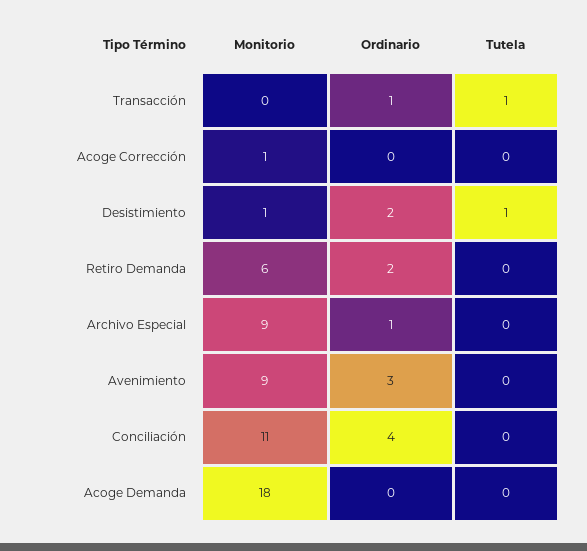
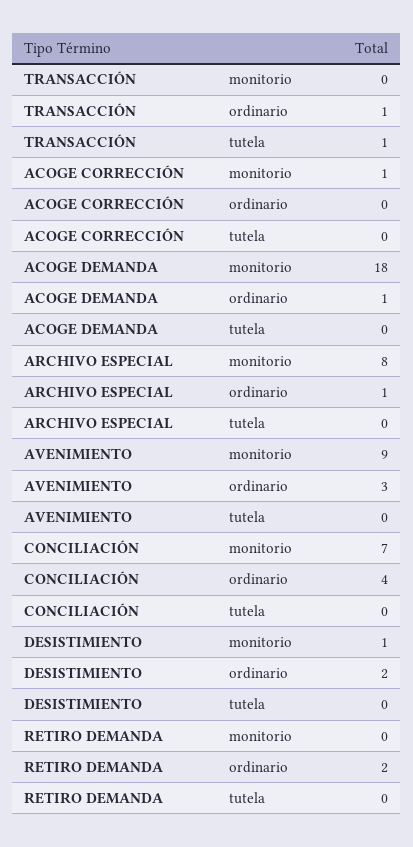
  {
    "Monitorio": {
      "Transacción": 0,
      "Acoge Corrección": 1,
      "Desistimiento": 1,
-     "Retiro Demanda": 6,
+     "Retiro Demanda": 0,
-     "Archivo Especial": 9,
+     "Archivo Especial": 8,
      "Avenimiento": 9,
-     "Conciliación": 11,
+     "Conciliación": 7,
      "Acoge Demanda": 18
    },
    "Ordinario": {
      "Transacción": 1,
      "Acoge Corrección": 0,
      "Desistimiento": 2,
      "Retiro Demanda": 2,
      "Archivo Especial": 1,
      "Avenimiento": 3,
      "Conciliación": 4,
-     "Acoge Demanda": 0
+     "Acoge Demanda": 1
    },
    "Tutela": {
      "Transacción": 1,
      "Acoge Corrección": 0,
-     "Desistimiento": 1,
+     "Desistimiento": 0,
      "Retiro Demanda": 0,
      "Archivo Especial": 0,
      "Avenimiento": 0,
      "Conciliación": 0,
      "Acoge Demanda": 0
    }
  }

